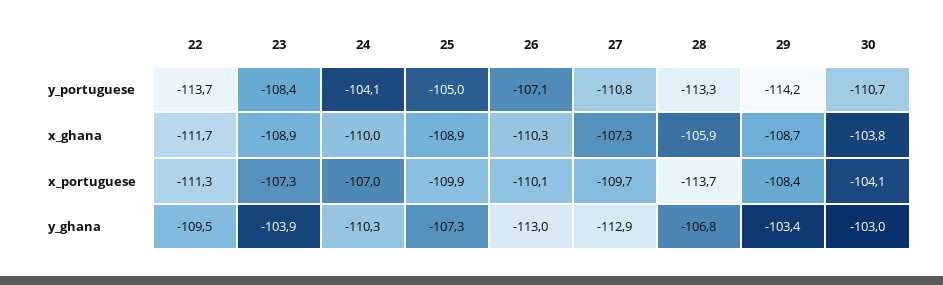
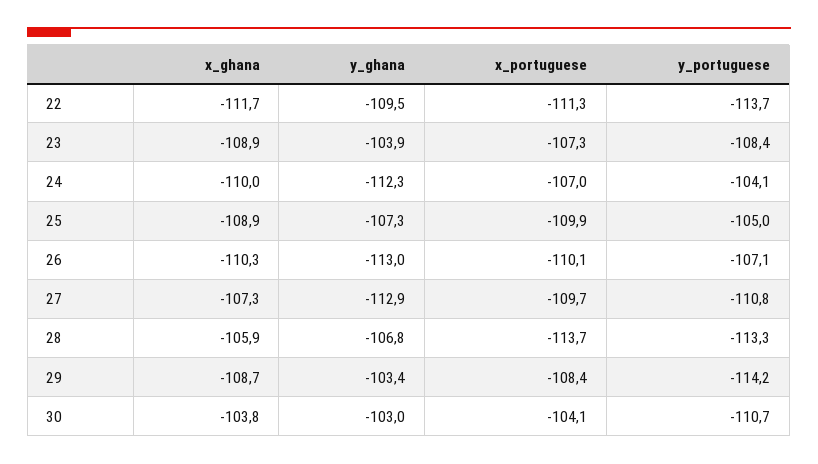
  {
    "22": {
      "y_portuguese": -113.7,
      "x_ghana": -111.7,
      "x_portuguese": -111.3,
      "y_ghana": -109.5
    },
    "23": {
      "y_portuguese": -108.4,
      "x_ghana": -108.9,
      "x_portuguese": -107.3,
      "y_ghana": -103.9
    },
    "24": {
      "y_portuguese": -104.1,
      "x_ghana": -110,
      "x_portuguese": -107,
-     "y_ghana": -110.3
+     "y_ghana": -112.3
    },
    "25": {
      "y_portuguese": -105,
      "x_ghana": -108.9,
      "x_portuguese": -109.9,
      "y_ghana": -107.3
    },
    "26": {
      "y_portuguese": -107.1,
      "x_ghana": -110.3,
      "x_portuguese": -110.1,
      "y_ghana": -113
    },
    "27": {
      "y_portuguese": -110.8,
      "x_ghana": -107.3,
      "x_portuguese": -109.7,
      "y_ghana": -112.9
    },
    "28": {
      "y_portuguese": -113.3,
      "x_ghana": -105.9,
      "x_portuguese": -113.7,
      "y_ghana": -106.8
    },
    "29": {
      "y_portuguese": -114.2,
      "x_ghana": -108.7,
      "x_portuguese": -108.4,
      "y_ghana": -103.4
    },
    "30": {
      "y_portuguese": -110.7,
      "x_ghana": -103.8,
      "x_portuguese": -104.1,
      "y_ghana": -103
    }
  }

